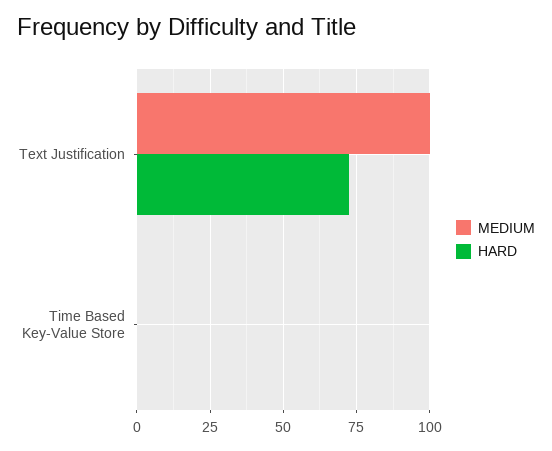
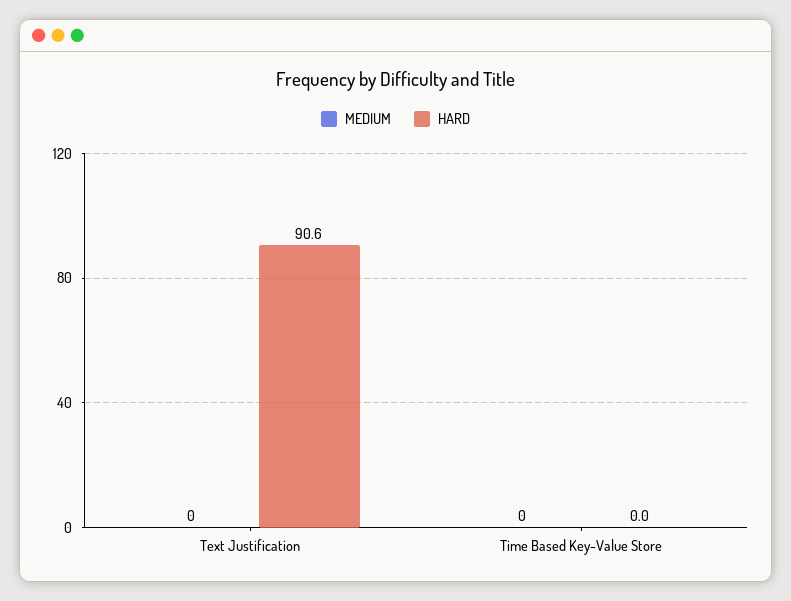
  {
    "MEDIUM": {
-     "Text Justification": 100,
+     "Text Justification": 0,
      "Time Based Key-Value Store": 0
    },
    "HARD": {
-     "Text Justification": 72.5,
+     "Text Justification": 90.6,
      "Time Based Key-Value Store": 0
    }
  }

